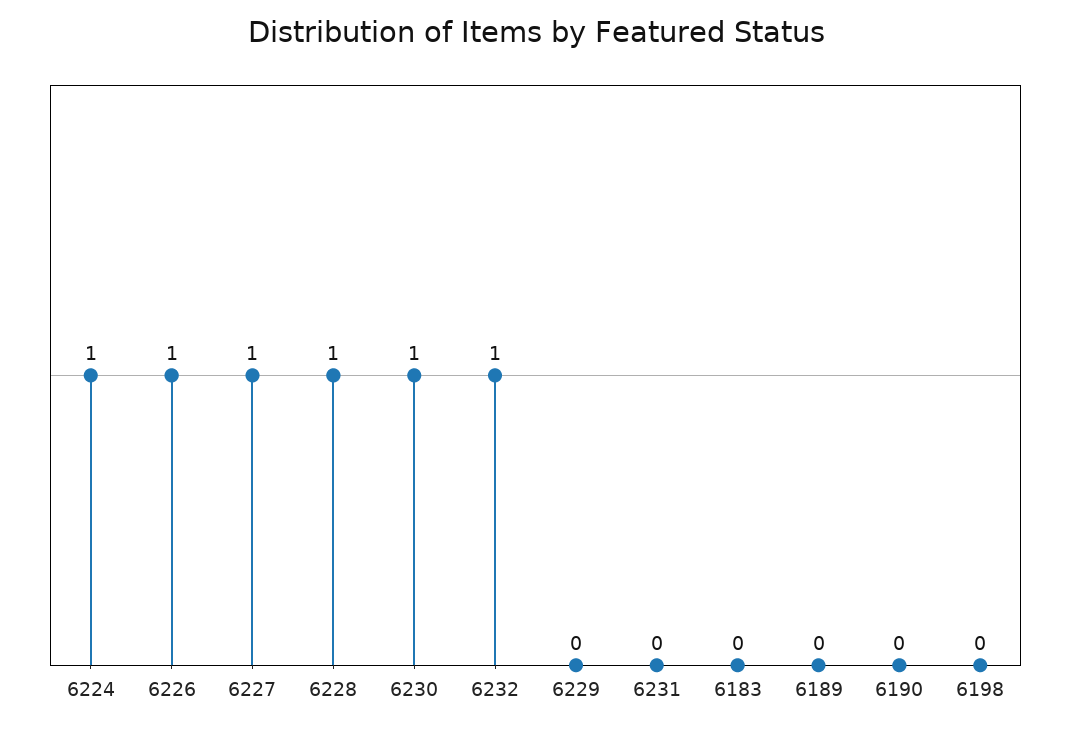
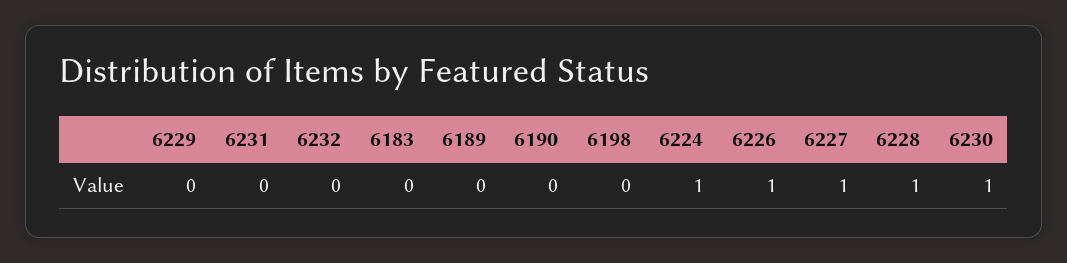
  {
    "6224": 1,
    "6226": 1,
    "6227": 1,
    "6228": 1,
    "6230": 1,
-   "6232": 1,
+   "6232": 0,
    "6229": 0,
    "6231": 0,
    "6183": 0,
    "6189": 0,
    "6190": 0,
    "6198": 0
  }

